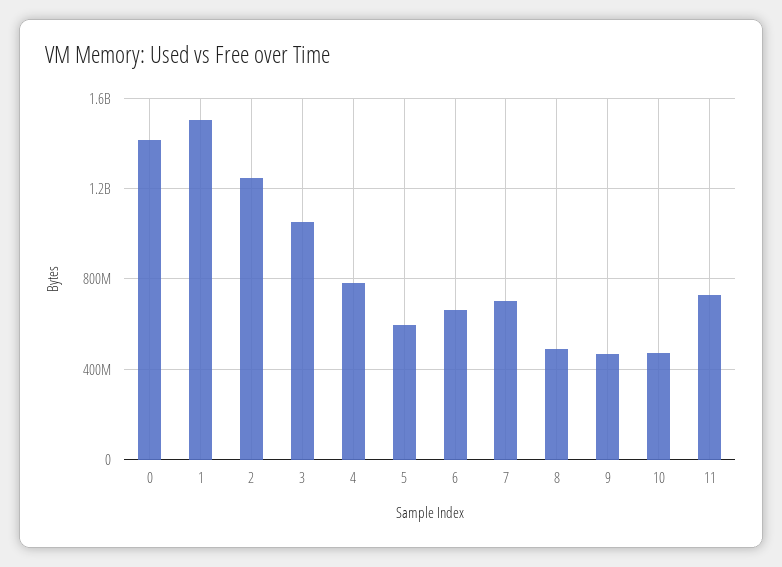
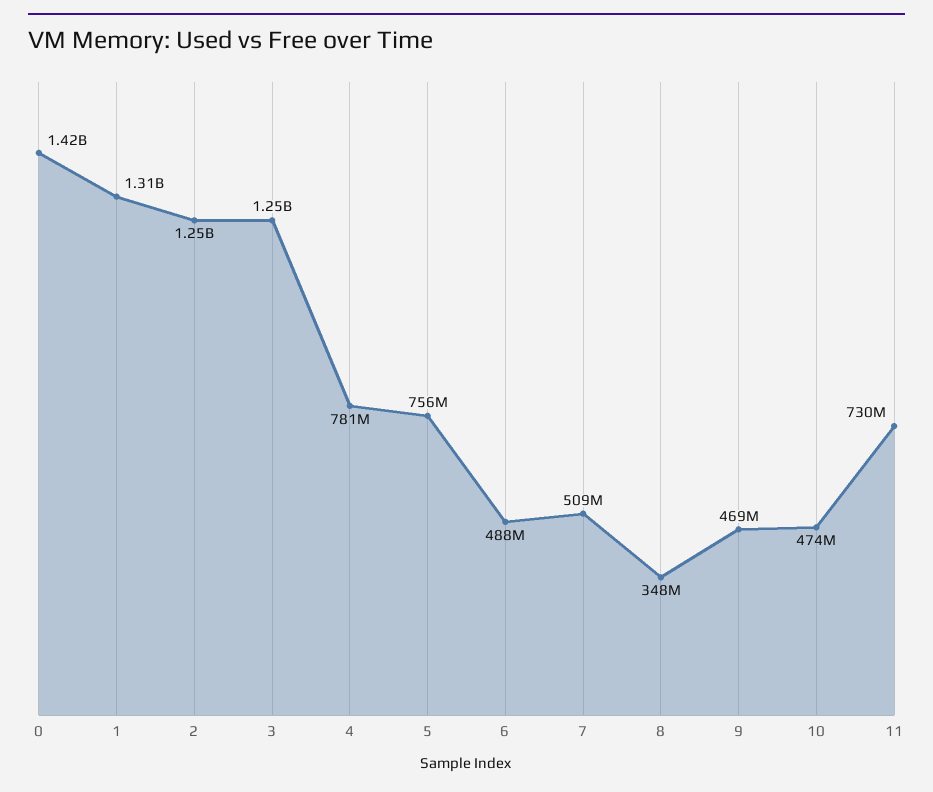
  {
    "0": 1420000000,
-   "1": 1500000000,
+   "1": 1310000000,
    "2": 1250000000,
-   "3": 1050000000,
+   "3": 1250000000,
    "4": 781000000,
-   "5": 600000000,
+   "5": 756000000,
-   "6": 650000000,
+   "6": 488000000,
-   "7": 700000000,
+   "7": 509000000,
-   "8": 500000000,
+   "8": 348000000,
    "9": 469000000,
    "10": 474000000,
    "11": 730000000
  }

